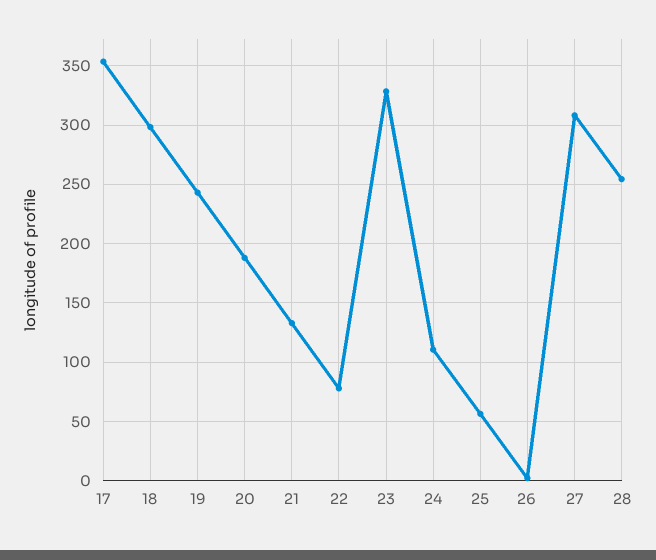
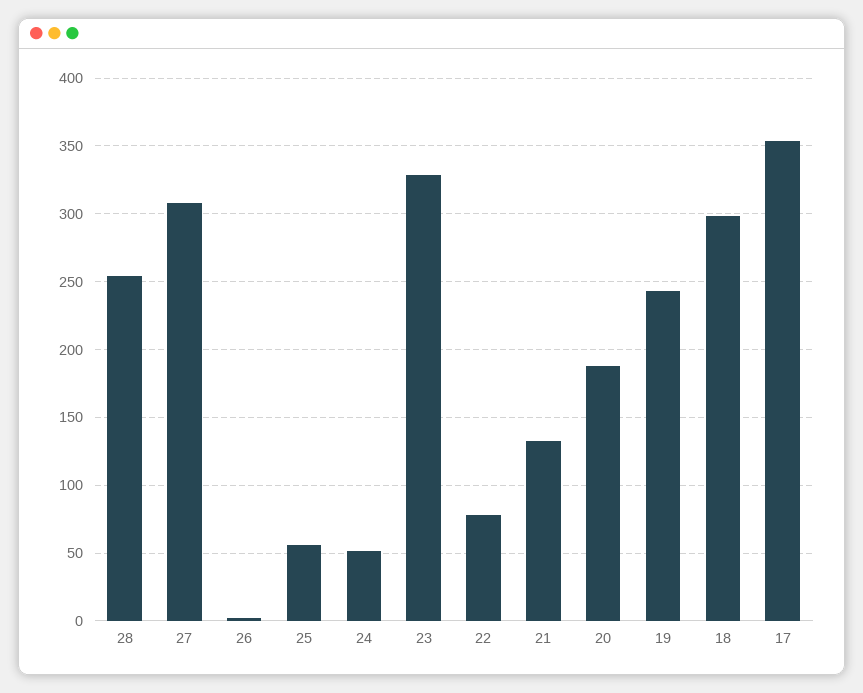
  {
    "17": 355,
    "18": 300,
    "19": 245,
    "20": 190,
    "21": 135,
    "22": 80,
    "23": 330,
-   "24": 110,
+   "24": 50,
    "25": 55,
    "26": 0,
    "27": 310,
    "28": 255
  }

